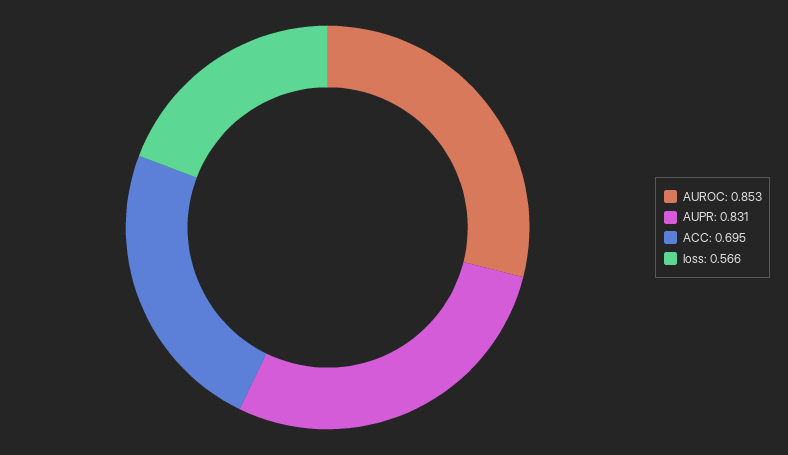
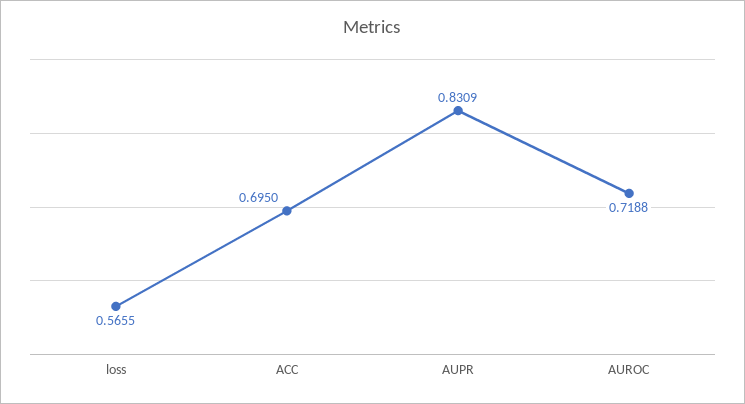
  {
-   "AUROC": 0.853,
+   "AUROC": 0.7188,
    "AUPR": 0.8309,
    "ACC": 0.695,
    "loss": 0.5655
  }

